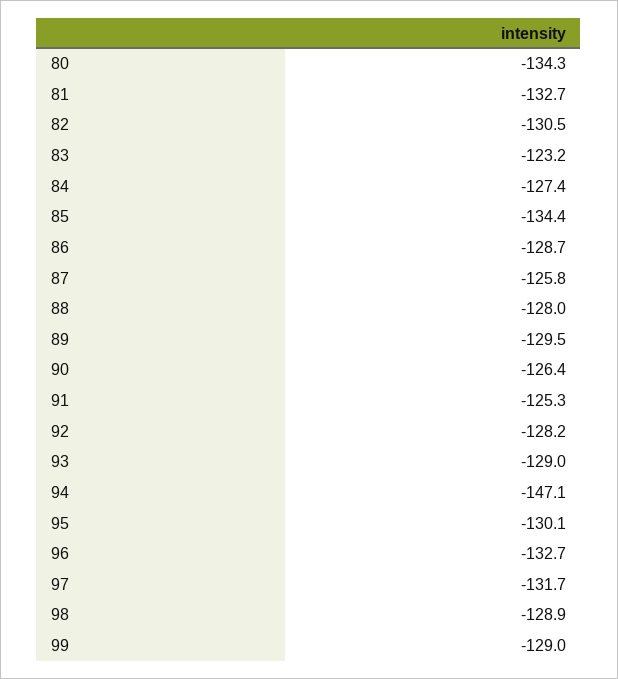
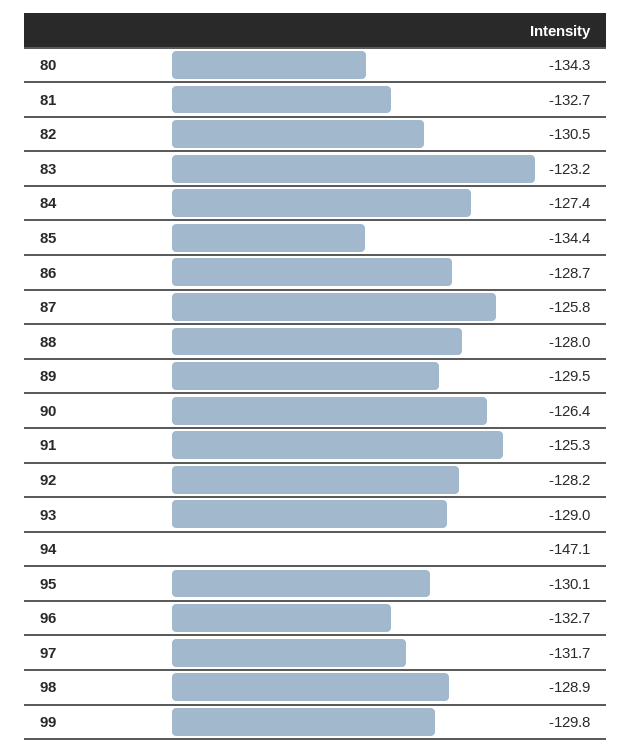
  {
    "80": -134.3,
    "81": -132.7,
    "82": -130.5,
    "83": -123.2,
    "84": -127.4,
    "85": -134.4,
    "86": -128.7,
    "87": -125.8,
    "88": -128,
    "89": -129.5,
    "90": -126.4,
    "91": -125.3,
    "92": -128.2,
    "93": -129,
    "94": -147.1,
    "95": -130.1,
    "96": -132.7,
    "97": -131.7,
    "98": -128.9,
-   "99": -129
+   "99": -129.8
  }

